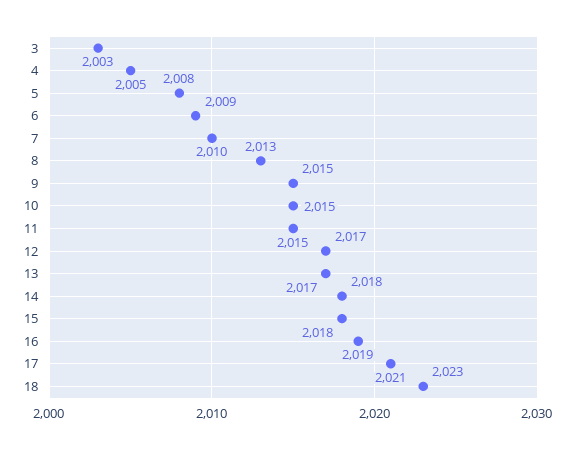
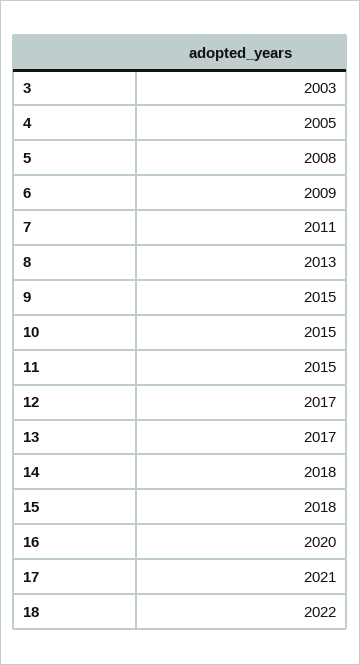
  {
    "3": 2003,
    "4": 2005,
    "5": 2008,
    "6": 2009,
-   "7": 2010,
+   "7": 2011,
    "8": 2013,
    "9": 2015,
    "10": 2015,
    "11": 2015,
    "12": 2017,
    "13": 2017,
    "14": 2018,
    "15": 2018,
-   "16": 2019,
+   "16": 2020,
    "17": 2021,
-   "18": 2023
+   "18": 2022
  }

